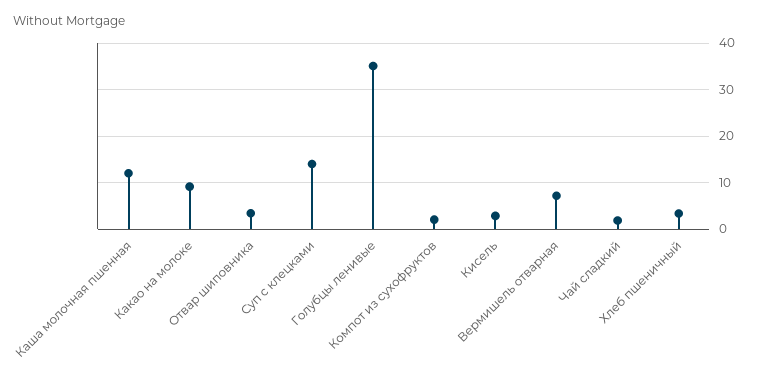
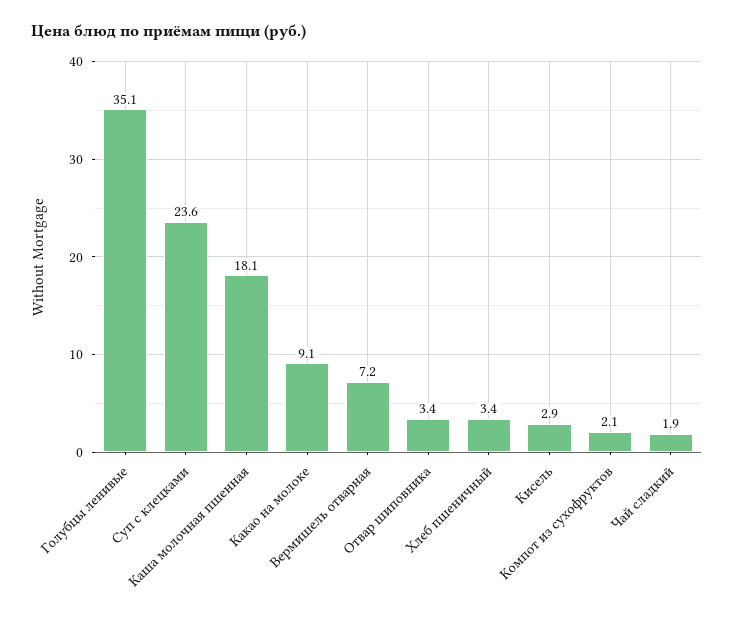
  {
-   "Каша молочная пшенная": 12,
+   "Каша молочная пшенная": 18.1,
    "Какао на молоке": 9.1,
    "Отвар шиповника": 3.4,
-   "Суп с клецками": 14,
+   "Суп с клецками": 23.6,
    "Голубцы ленивые": 35.1,
    "Компот из сухофруктов": 2.1,
    "Кисель": 2.9,
    "Вермишель отварная": 7.2,
    "Чай сладкий": 1.9,
    "Хлеб пшеничный": 3.4
  }

